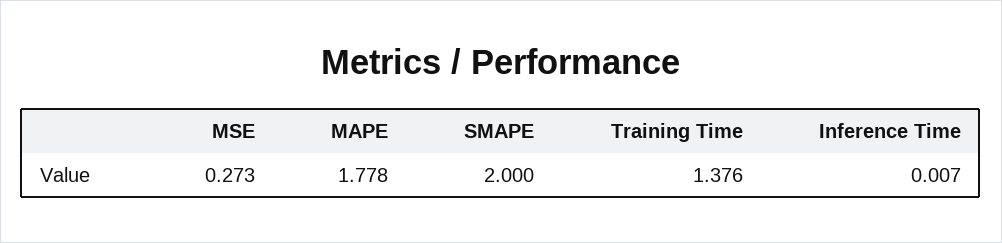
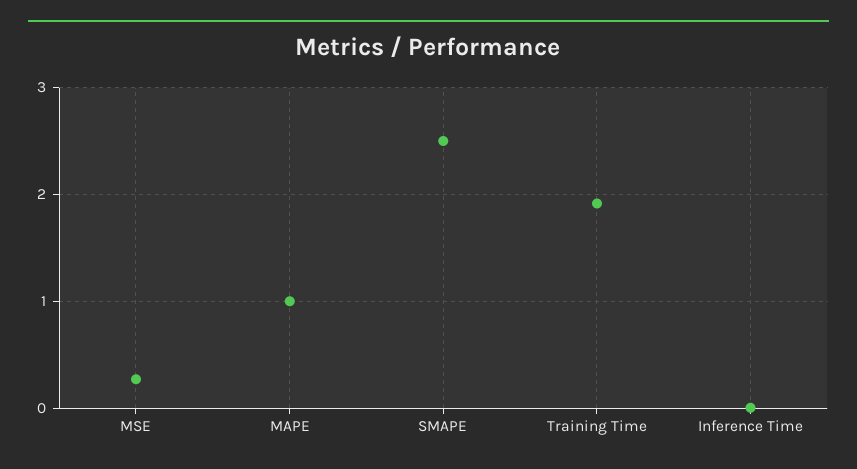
  {
    "MSE": 0.273,
-   "MAPE": 1.778,
+   "MAPE": 1,
-   "SMAPE": 2,
+   "SMAPE": 2.5,
-   "Training Time": 1.376,
+   "Training Time": 1.9,
    "Inference Time": 0.007
  }

